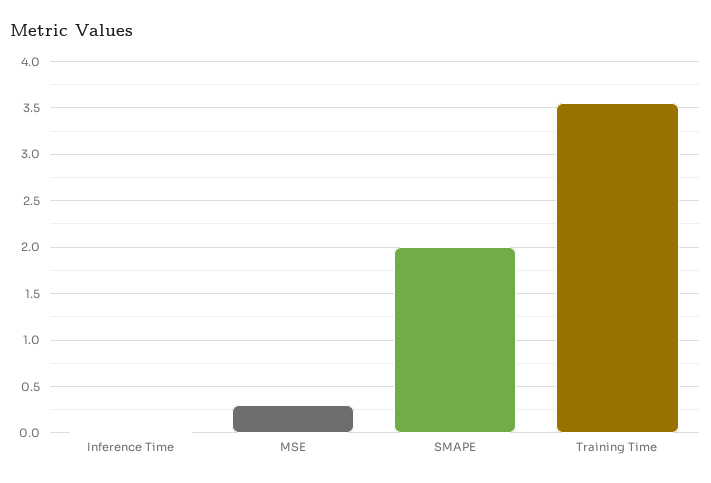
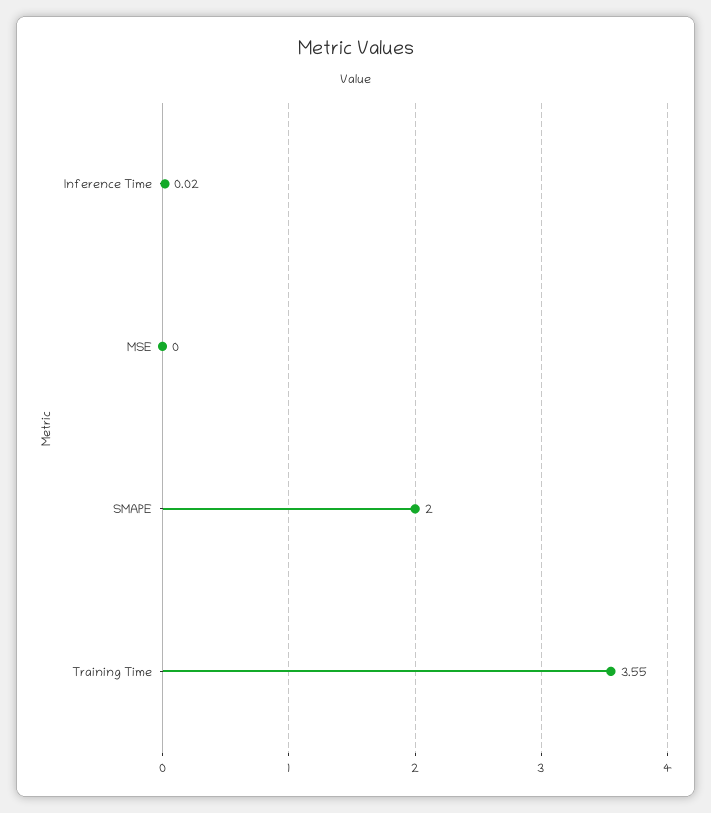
  {
    "Inference Time": 0.02,
-   "MSE": 0.3,
+   "MSE": 0,
    "SMAPE": 2,
    "Training Time": 3.55
  }

